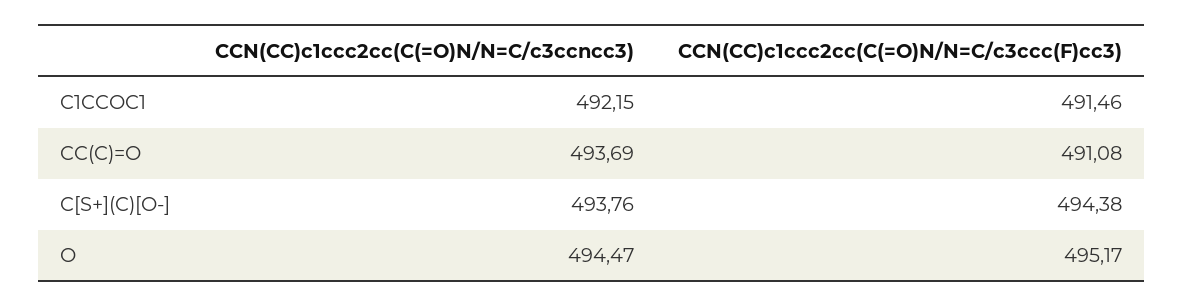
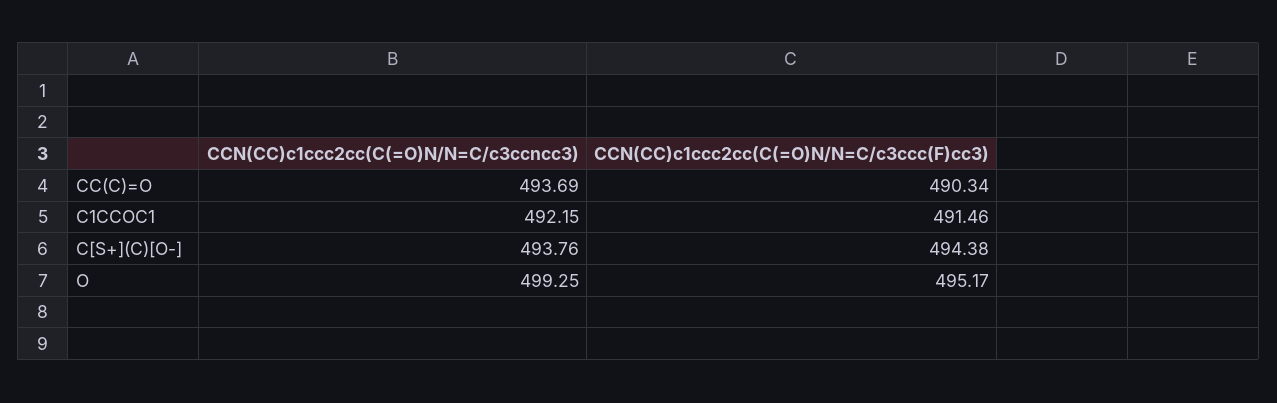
  {
    "CCN(CC)c1ccc2cc(C(=O)N/N=C/c3ccncc3)": {
      "C1CCOC1": 492.15,
      "CC(C)=O": 493.69,
      "C[S+](C)[O-]": 493.76,
-     "O": 494.47
+     "O": 499.25
    },
    "CCN(CC)c1ccc2cc(C(=O)N/N=C/c3ccc(F)cc3)": {
      "C1CCOC1": 491.46,
-     "CC(C)=O": 491.08,
+     "CC(C)=O": 490.34,
      "C[S+](C)[O-]": 494.38,
      "O": 495.17
    }
  }

